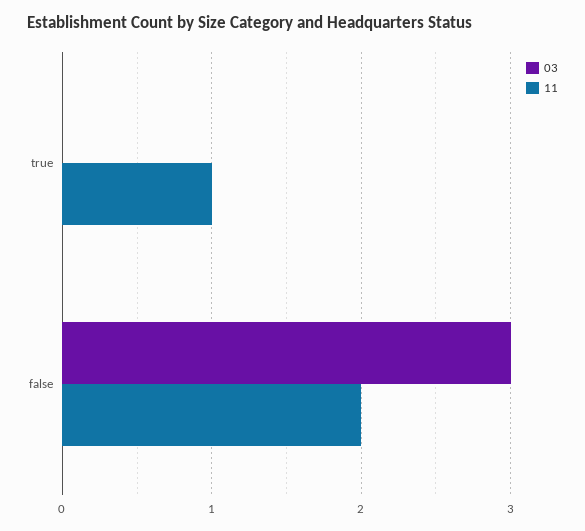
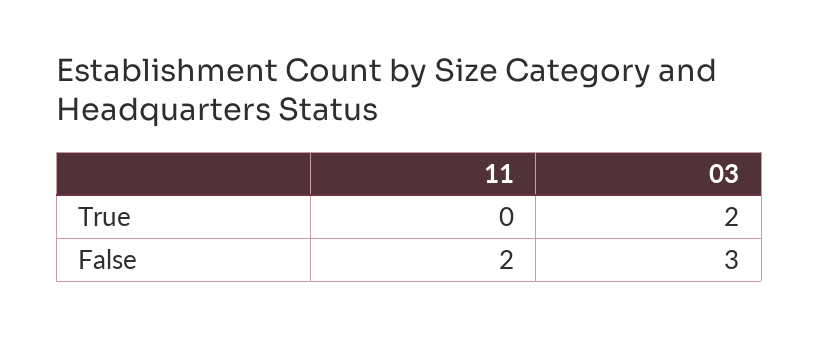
  {
    "03": {
-     "true": 0,
+     "true": 2,
      "false": 3
    },
    "11": {
-     "true": 1,
+     "true": 0,
      "false": 2
    }
  }

